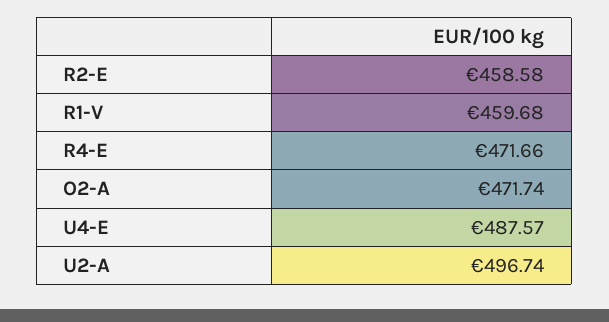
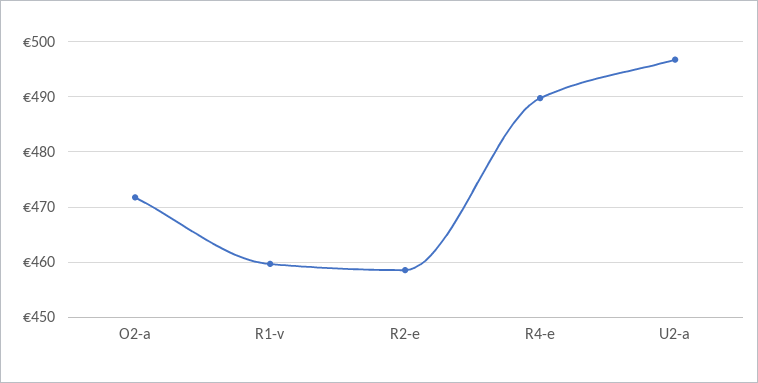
  {
    "R2-E": 458.58,
    "R1-V": 459.68,
-   "R4-E": 471.66,
+   "R4-E": 490,
    "O2-A": 471.74,
-   "U4-E": 487.57,
    "U2-A": 496.74
  }

